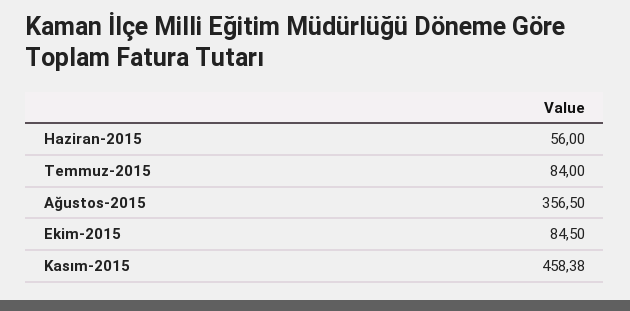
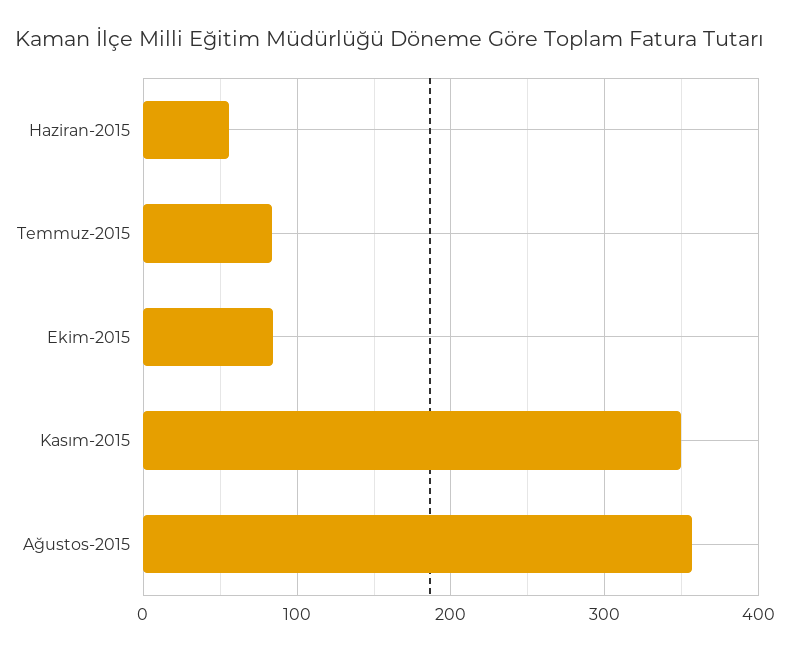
  {
    "Haziran-2015": 56,
    "Temmuz-2015": 84,
    "Ağustos-2015": 356.5,
    "Ekim-2015": 84.5,
-   "Kasım-2015": 458.38
+   "Kasım-2015": 350
  }

